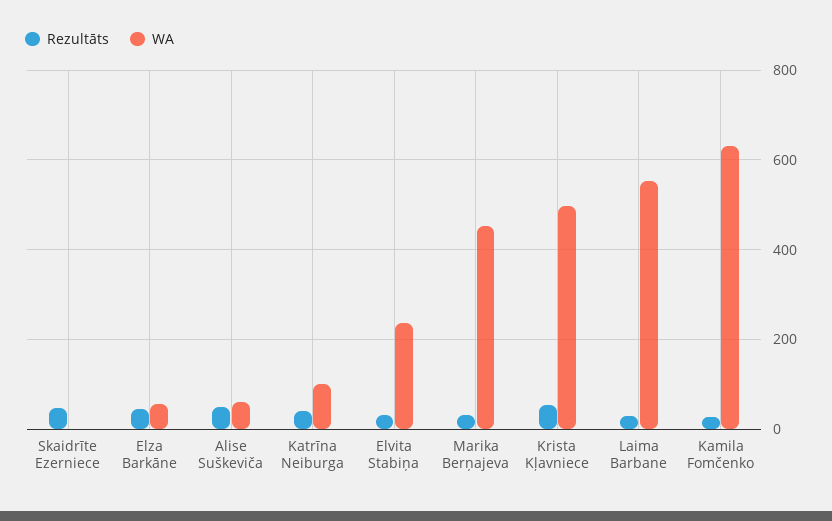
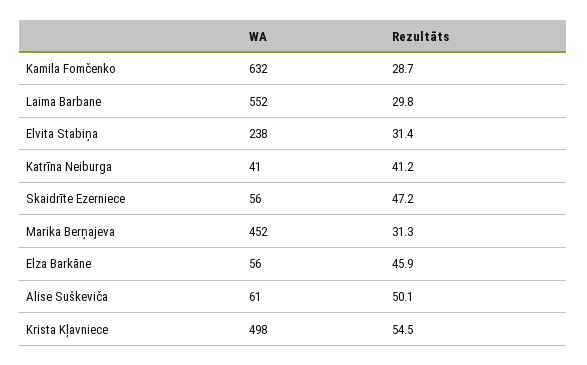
  {
    "Rezultāts": {
      "Skaidrīte Ezerniece": 47.2,
      "Elza Barkāne": 45.9,
      "Alise Suškeviča": 50.1,
      "Katrīna Neiburga": 41.2,
      "Elvita Stabiņa": 31.4,
      "Marika Berņajeva": 31.3,
      "Krista Kļavniece": 54.5,
      "Laima Barbane": 29.8,
      "Kamila Fomčenko": 28.7
    },
    "WA": {
-     "Skaidrīte Ezerniece": 0,
+     "Skaidrīte Ezerniece": 56,
      "Elza Barkāne": 56,
      "Alise Suškeviča": 61,
-     "Katrīna Neiburga": 100,
+     "Katrīna Neiburga": 41,
      "Elvita Stabiņa": 238,
      "Marika Berņajeva": 452,
      "Krista Kļavniece": 498,
      "Laima Barbane": 552,
      "Kamila Fomčenko": 632
    }
  }

